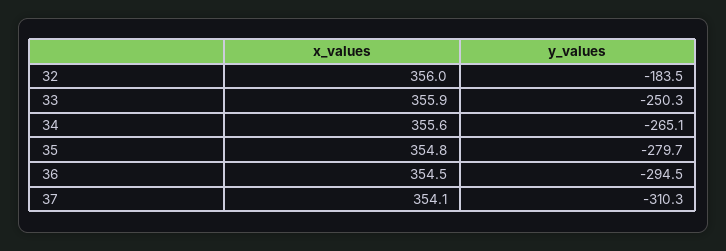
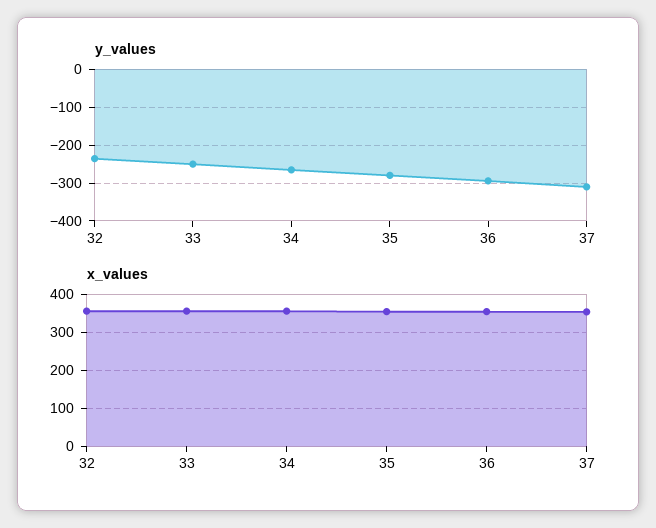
  {
    "x_values": {
      "32": 356,
      "33": 355.9,
      "34": 355.6,
      "35": 354.8,
      "36": 354.5,
      "37": 354.1
    },
    "y_values": {
-     "32": -183.5,
+     "32": -240,
      "33": -250.3,
      "34": -265.1,
      "35": -279.7,
      "36": -294.5,
      "37": -310.3
    }
  }

